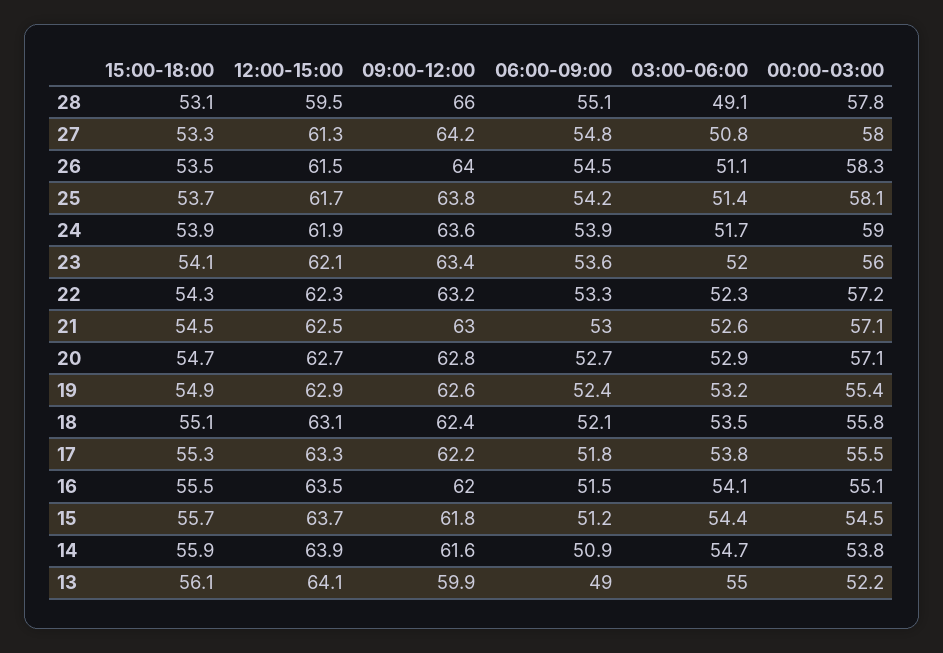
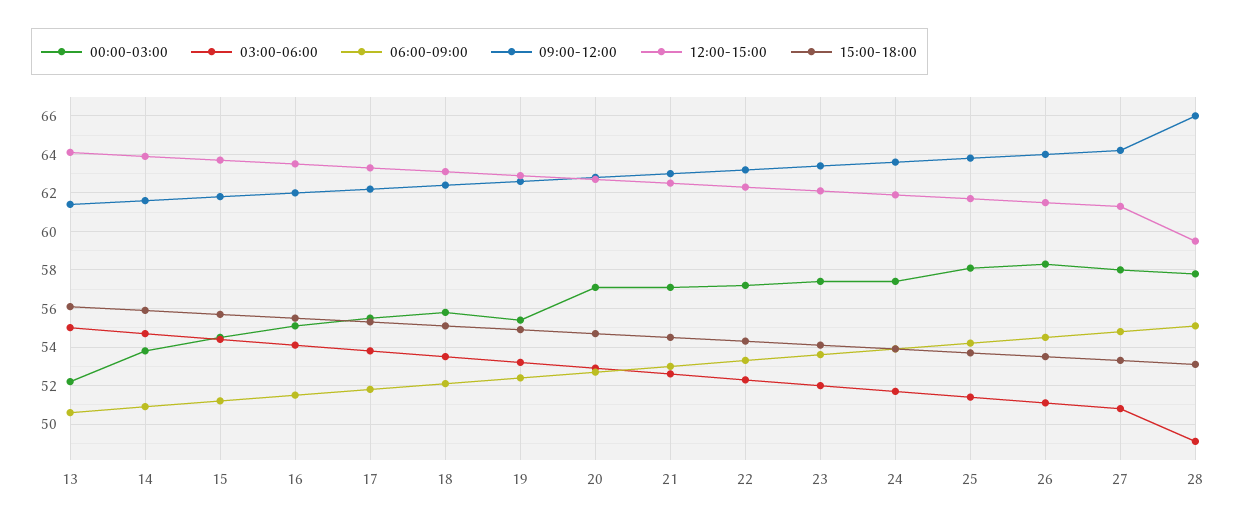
  {
    "15:00-18:00": {
      "28": 53.1,
      "27": 53.3,
      "26": 53.5,
      "25": 53.7,
      "24": 53.9,
      "23": 54.1,
      "22": 54.3,
      "21": 54.5,
      "20": 54.7,
      "19": 54.9,
      "18": 55.1,
      "17": 55.3,
      "16": 55.5,
      "15": 55.7,
      "14": 55.9,
      "13": 56.1
    },
    "12:00-15:00": {
      "28": 59.5,
      "27": 61.3,
      "26": 61.5,
      "25": 61.7,
      "24": 61.9,
      "23": 62.1,
      "22": 62.3,
      "21": 62.5,
      "20": 62.7,
      "19": 62.9,
      "18": 63.1,
      "17": 63.3,
      "16": 63.5,
      "15": 63.7,
      "14": 63.9,
      "13": 64.1
    },
    "09:00-12:00": {
      "28": 66,
      "27": 64.2,
      "26": 64,
      "25": 63.8,
      "24": 63.6,
      "23": 63.4,
      "22": 63.2,
      "21": 63,
      "20": 62.8,
      "19": 62.6,
      "18": 62.4,
      "17": 62.2,
      "16": 62,
      "15": 61.8,
      "14": 61.6,
-     "13": 59.9
+     "13": 61.5
    },
    "06:00-09:00": {
      "28": 55.1,
      "27": 54.8,
      "26": 54.5,
      "25": 54.2,
      "24": 53.9,
      "23": 53.6,
      "22": 53.3,
      "21": 53,
      "20": 52.7,
      "19": 52.4,
      "18": 52.1,
      "17": 51.8,
      "16": 51.5,
      "15": 51.2,
      "14": 50.9,
-     "13": 49
+     "13": 50.5
    },
    "03:00-06:00": {
      "28": 49.1,
      "27": 50.8,
      "26": 51.1,
      "25": 51.4,
      "24": 51.7,
      "23": 52,
      "22": 52.3,
      "21": 52.6,
      "20": 52.9,
      "19": 53.2,
      "18": 53.5,
      "17": 53.8,
      "16": 54.1,
      "15": 54.4,
      "14": 54.7,
      "13": 55
    },
    "00:00-03:00": {
      "28": 57.8,
      "27": 58,
      "26": 58.3,
      "25": 58.1,
-     "24": 59,
+     "24": 57.5,
-     "23": 56,
+     "23": 57.5,
      "22": 57.2,
      "21": 57.1,
      "20": 57.1,
      "19": 55.4,
      "18": 55.8,
      "17": 55.5,
      "16": 55.1,
      "15": 54.5,
      "14": 53.8,
      "13": 52.2
    }
  }

